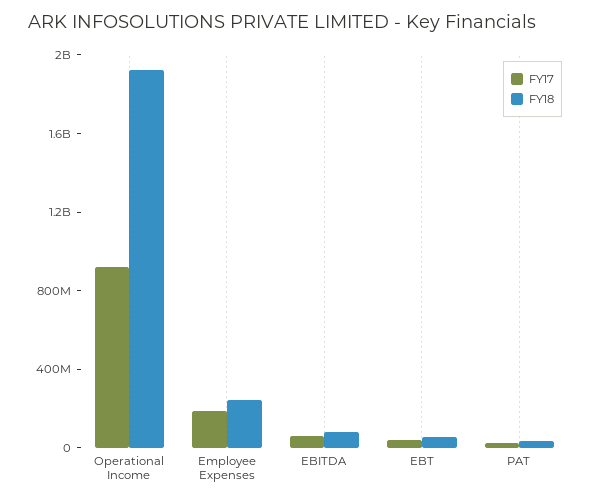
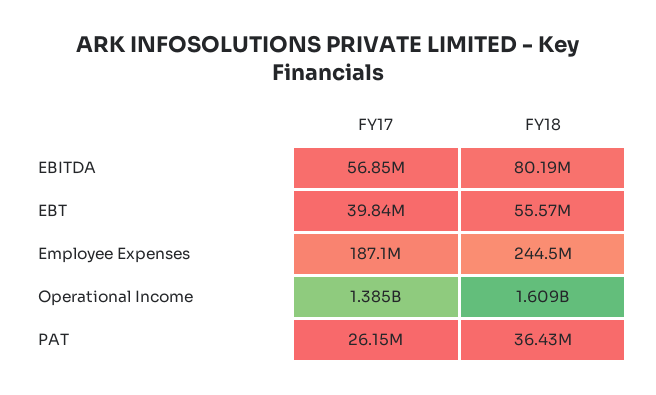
  {
    "FY17": {
-     "Operational Income": 900000000,
+     "Operational Income": 1385000000,
      "Employee Expenses": 187100000,
      "EBITDA": 56850000,
      "EBT": 39840000,
      "PAT": 26150000
    },
    "FY18": {
-     "Operational Income": 1900000000,
+     "Operational Income": 1609000000,
      "Employee Expenses": 244500000,
      "EBITDA": 80190000,
      "EBT": 55570000,
      "PAT": 36430000
    }
  }

